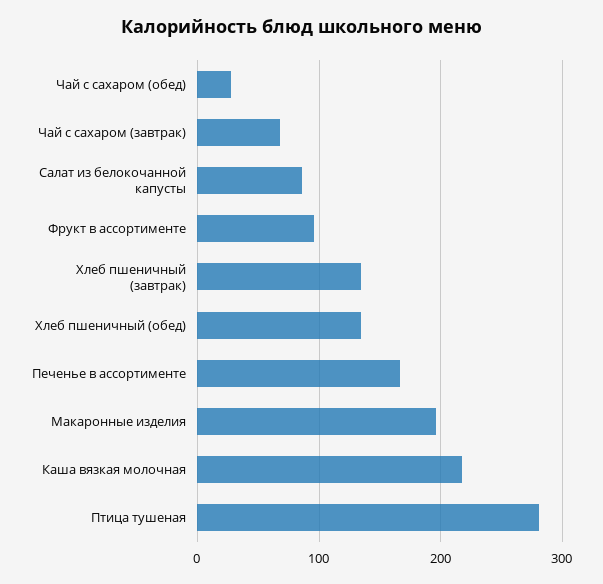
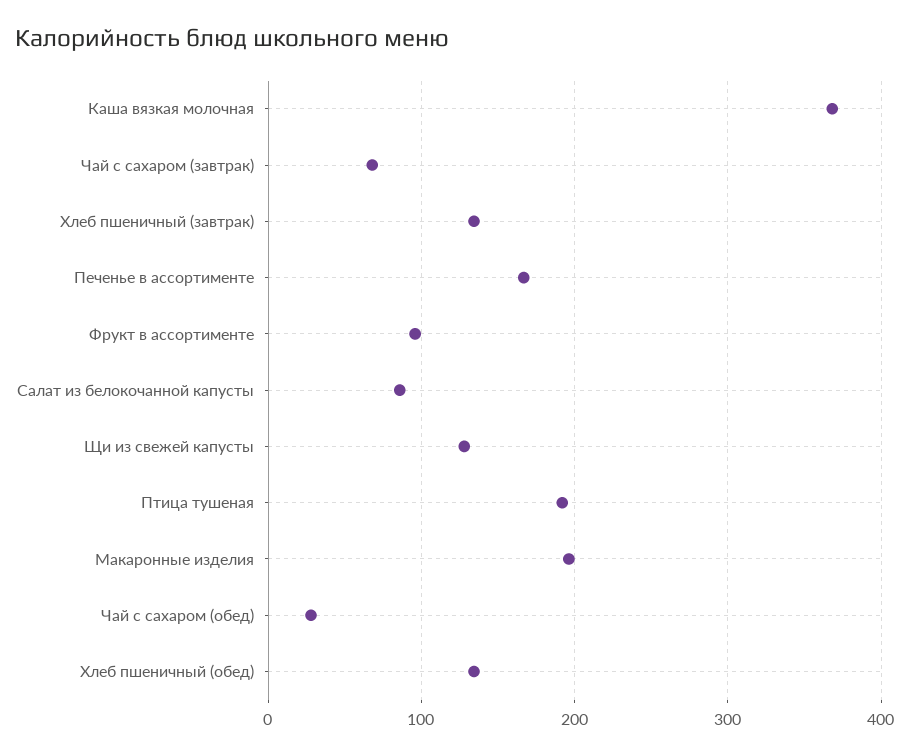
  {
    "Чай с сахаром (обед)": 30,
    "Чай с сахаром (завтрак)": 70,
    "Салат из белокочанной капусты": 90,
    "Фрукт в ассортименте": 100,
    "Хлеб пшеничный (завтрак)": 130,
    "Хлеб пшеничный (обед)": 130,
    "Печенье в ассортименте": 170,
    "Макаронные изделия": 200,
-   "Каша вязкая молочная": 220,
+   "Каша вязкая молочная": 370,
-   "Птица тушеная": 280
+   "Птица тушеная": 190,
+   "Щи из свежей капусты": 130
  }

